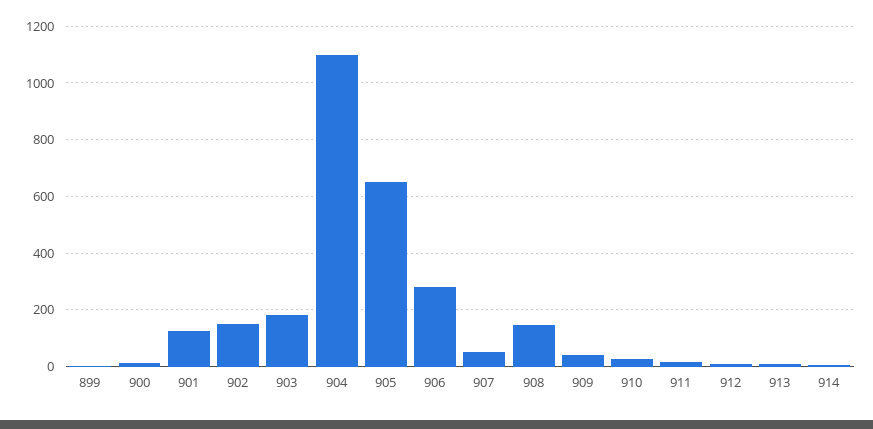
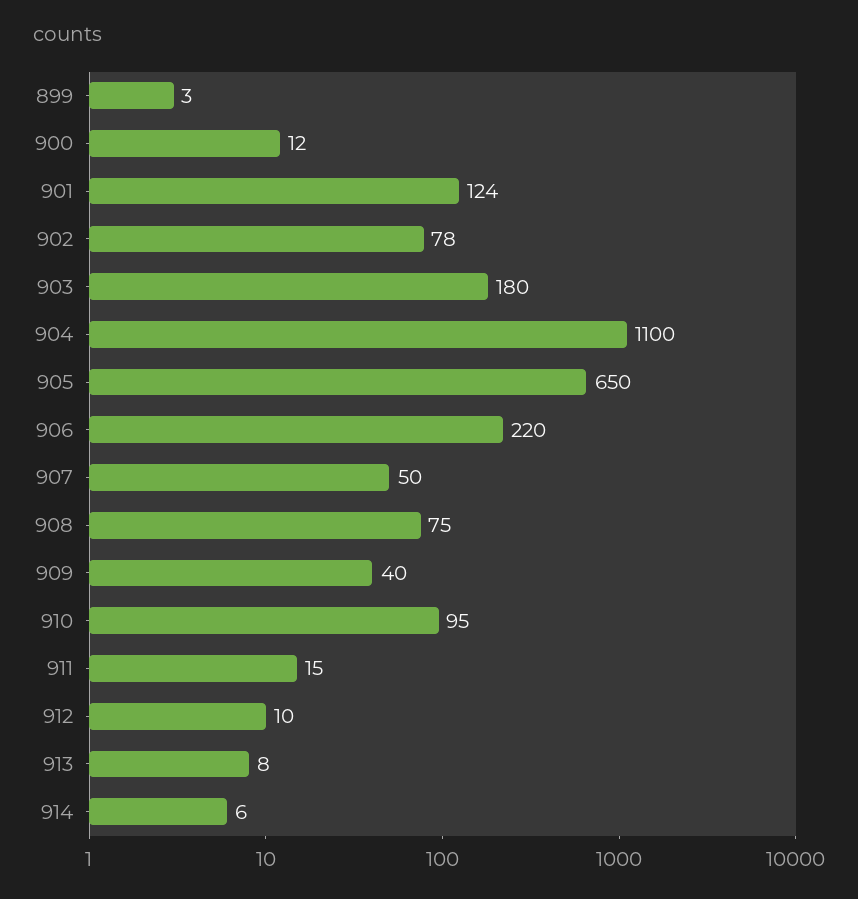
  {
    "899": 3,
    "900": 12,
    "901": 124,
-   "902": 150,
+   "902": 78,
    "903": 180,
    "904": 1100,
    "905": 650,
-   "906": 275,
+   "906": 220,
    "907": 50,
-   "908": 150,
+   "908": 75,
    "909": 40,
-   "910": 25,
+   "910": 95,
    "911": 15,
    "912": 10,
    "913": 8,
    "914": 6
  }

